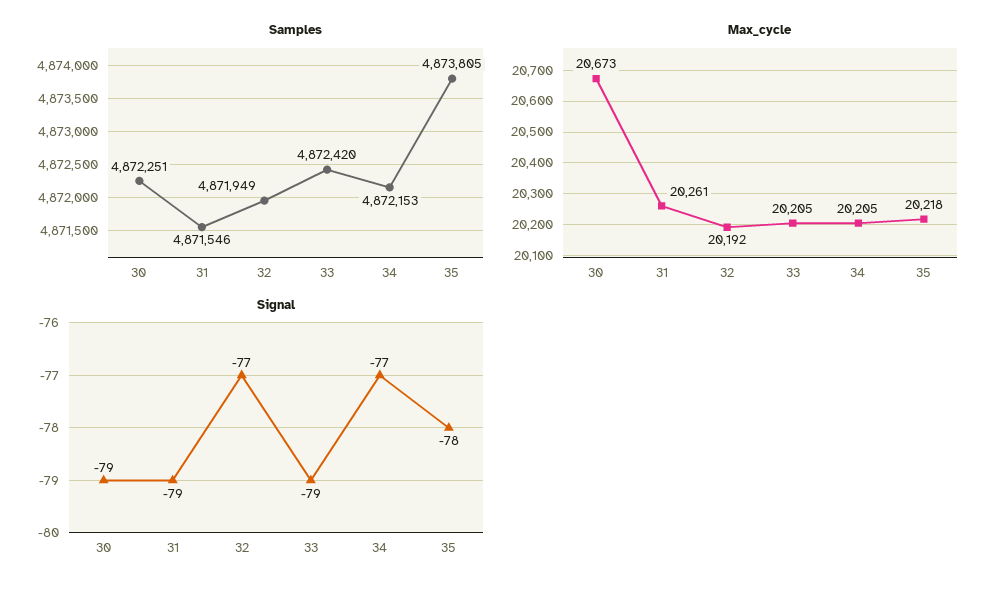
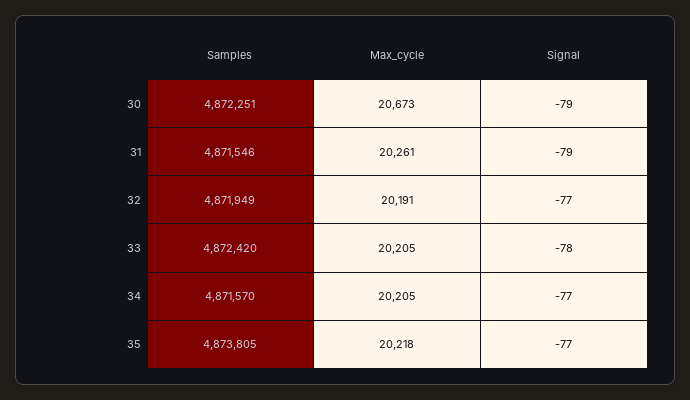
  {
    "Samples": {
      "30": 4872251,
      "31": 4871546,
      "32": 4871949,
      "33": 4872420,
-     "34": 4872153,
+     "34": 4871570,
      "35": 4873805
    },
    "Max_cycle": {
      "30": 20673,
      "31": 20261,
-     "32": 20192,
+     "32": 20191,
      "33": 20205,
      "34": 20205,
      "35": 20218
    },
    "Signal": {
      "30": -79,
      "31": -79,
      "32": -77,
-     "33": -79,
+     "33": -78,
      "34": -77,
-     "35": -78
+     "35": -77
    }
  }

